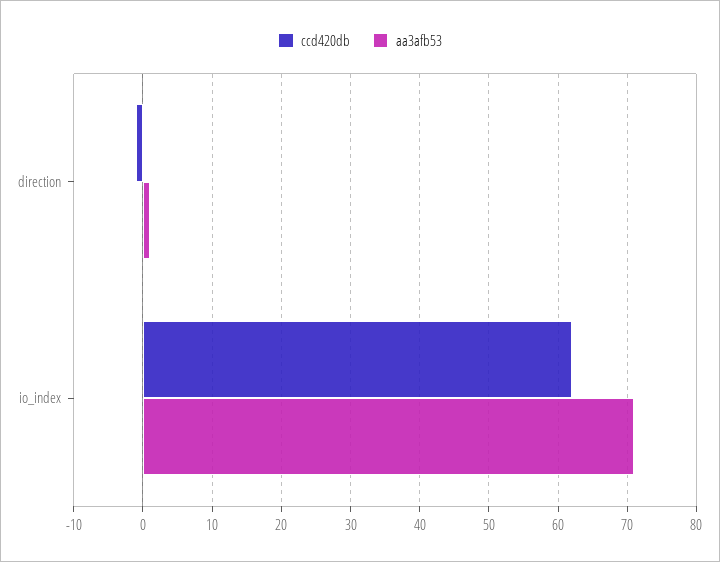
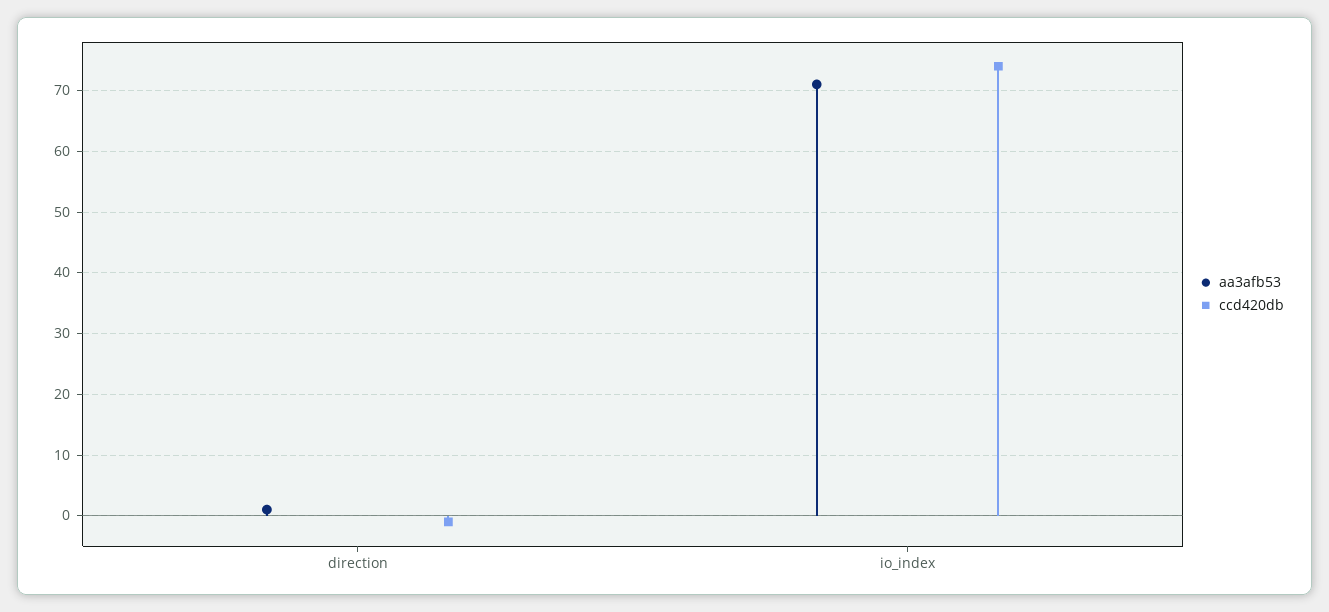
  {
    "ccd420db": {
      "direction": -1,
-     "io_index": 62
+     "io_index": 74
    },
    "aa3afb53": {
      "direction": 1,
      "io_index": 71
    }
  }

